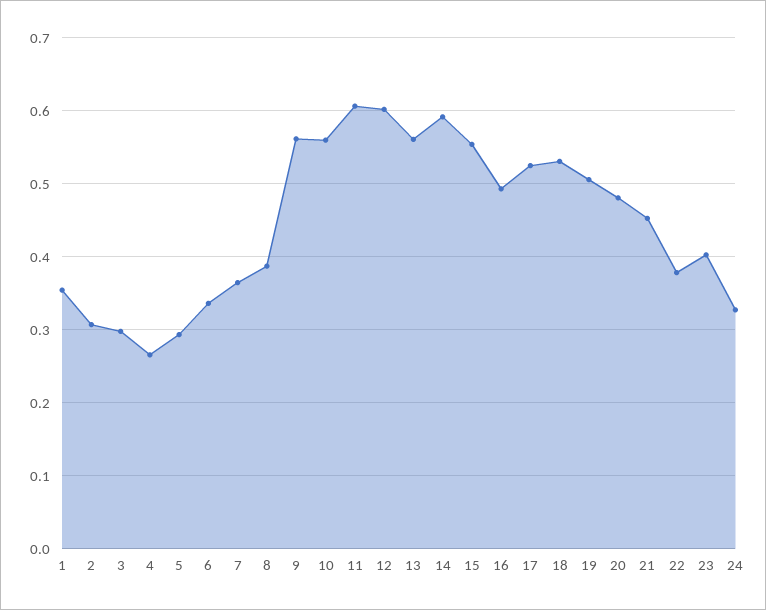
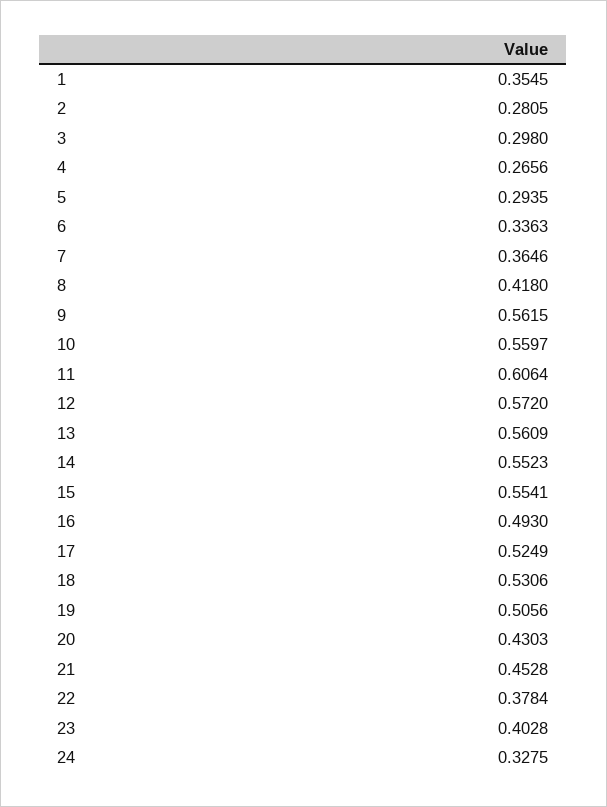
  {
    "1": 0.3545,
-   "2": 0.31,
+   "2": 0.2805,
    "3": 0.298,
    "4": 0.2656,
    "5": 0.2935,
    "6": 0.3363,
    "7": 0.3646,
-   "8": 0.39,
+   "8": 0.418,
    "9": 0.5615,
    "10": 0.5597,
    "11": 0.6064,
-   "12": 0.6,
+   "12": 0.572,
    "13": 0.5609,
-   "14": 0.59,
+   "14": 0.5523,
    "15": 0.5541,
    "16": 0.493,
    "17": 0.5249,
    "18": 0.5306,
    "19": 0.5056,
-   "20": 0.48,
+   "20": 0.4303,
    "21": 0.4528,
    "22": 0.3784,
    "23": 0.4028,
    "24": 0.3275
  }

